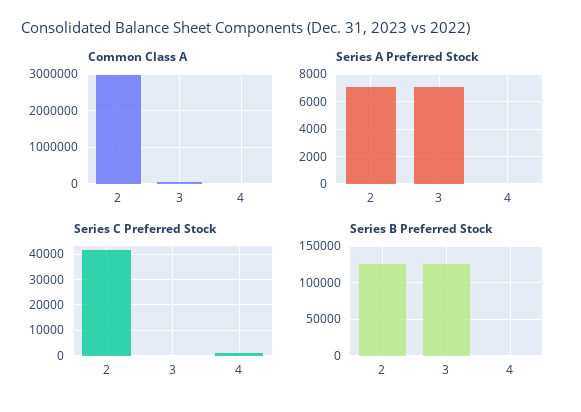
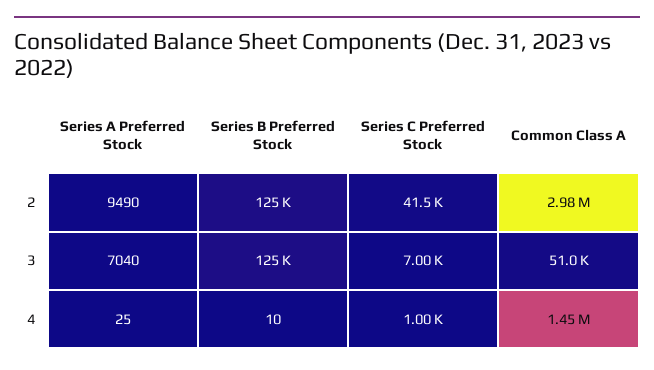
  {
    "Common Class A": {
      "2": 2980000,
      "3": 51000,
-     "4": 0
+     "4": 1450000
    },
    "Series A Preferred Stock": {
-     "2": 7000,
+     "2": 9490,
      "3": 7040,
      "4": 25
    },
    "Series C Preferred Stock": {
      "2": 41500,
-     "3": 0,
+     "3": 7000,
      "4": 1000
    },
    "Series B Preferred Stock": {
      "2": 125000,
      "3": 125000,
      "4": 10
    }
  }

